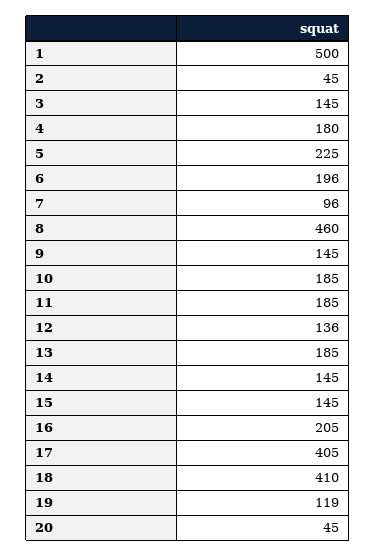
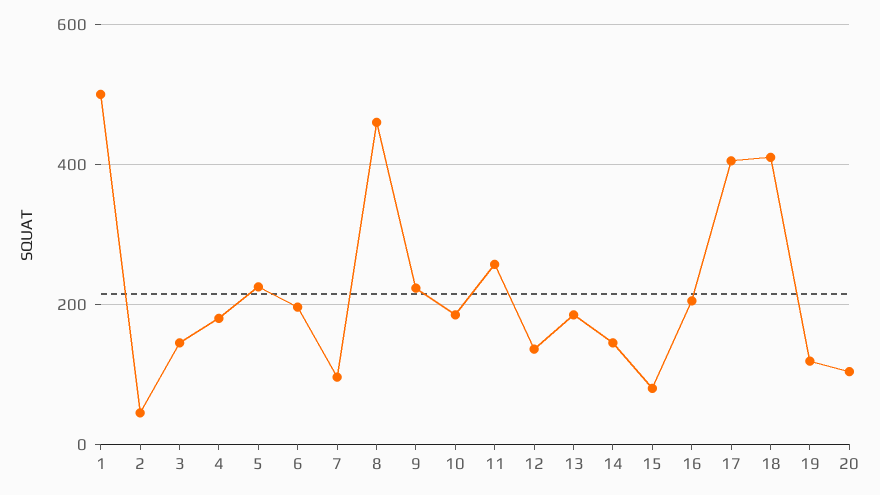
  {
    "1": 500,
    "2": 45,
    "3": 145,
    "4": 180,
    "5": 225,
    "6": 196,
    "7": 96,
    "8": 460,
-   "9": 145,
+   "9": 220,
    "10": 185,
-   "11": 185,
+   "11": 260,
    "12": 136,
    "13": 185,
    "14": 145,
-   "15": 145,
+   "15": 80,
    "16": 205,
    "17": 405,
    "18": 410,
    "19": 119,
-   "20": 45
+   "20": 100
  }

